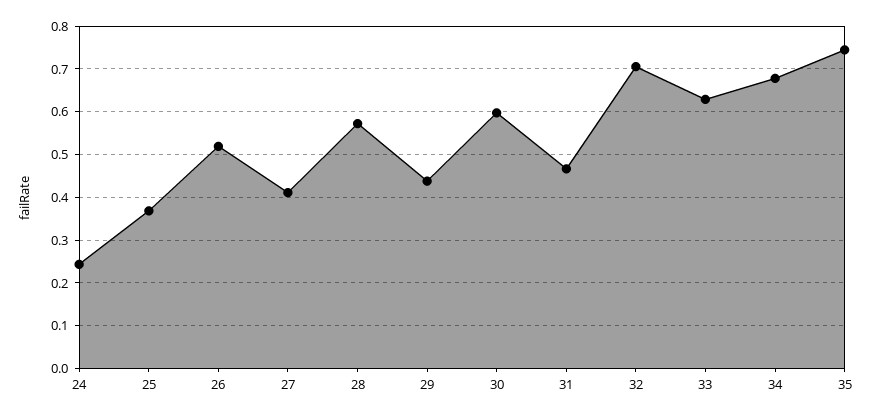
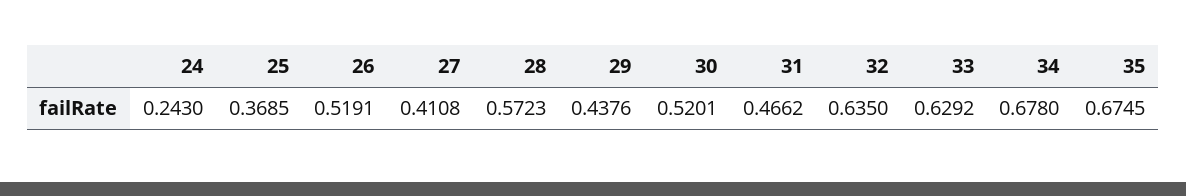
  {
    "24": 0.243,
    "25": 0.3685,
    "26": 0.5191,
    "27": 0.4108,
    "28": 0.5723,
    "29": 0.4376,
-   "30": 0.6,
+   "30": 0.5201,
    "31": 0.4662,
-   "32": 0.7,
+   "32": 0.635,
    "33": 0.6292,
    "34": 0.678,
-   "35": 0.74
+   "35": 0.6745
  }

